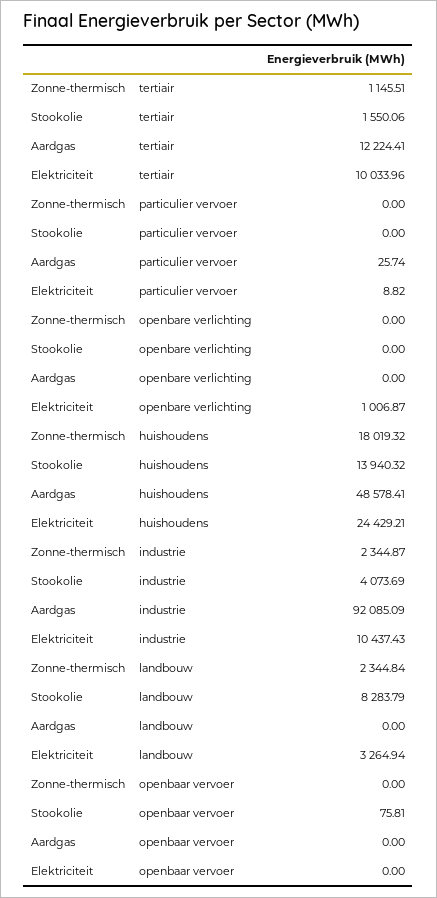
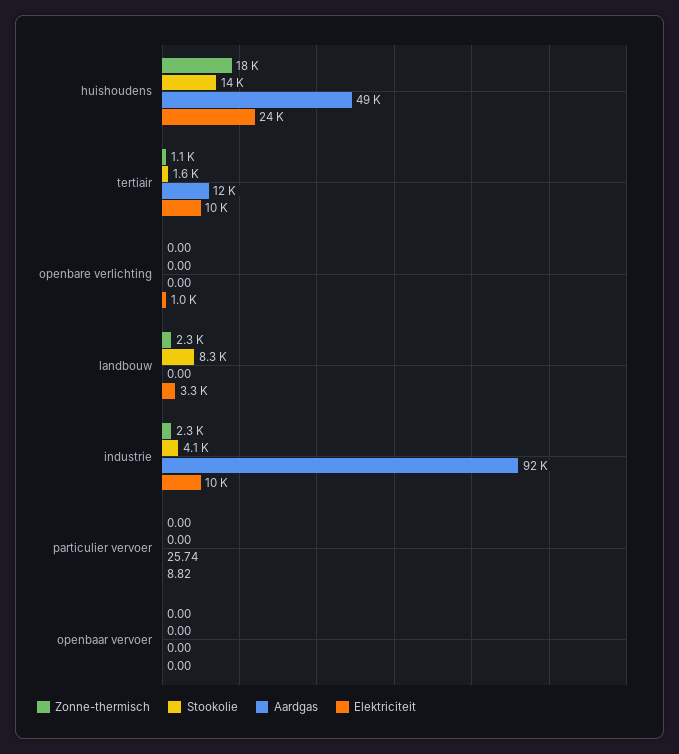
  {
    "Zonne-thermisch": {
      "tertiair": 1145.51,
      "particulier vervoer": 0,
      "openbare verlichting": 0,
      "huishoudens": 18019.32,
      "industrie": 2344.87,
      "landbouw": 2344.84,
      "openbaar vervoer": 0
    },
    "Stookolie": {
      "tertiair": 1550.06,
      "particulier vervoer": 0,
      "openbare verlichting": 0,
      "huishoudens": 13940.32,
      "industrie": 4073.69,
      "landbouw": 8283.79,
-     "openbaar vervoer": 75.81
+     "openbaar vervoer": 0
    },
    "Aardgas": {
      "tertiair": 12224.41,
      "particulier vervoer": 25.74,
      "openbare verlichting": 0,
      "huishoudens": 48578.41,
      "industrie": 92085.09,
      "landbouw": 0,
      "openbaar vervoer": 0
    },
    "Elektriciteit": {
      "tertiair": 10033.96,
      "particulier vervoer": 8.82,
      "openbare verlichting": 1006.87,
      "huishoudens": 24429.21,
      "industrie": 10437.43,
      "landbouw": 3264.94,
      "openbaar vervoer": 0
    }
  }

